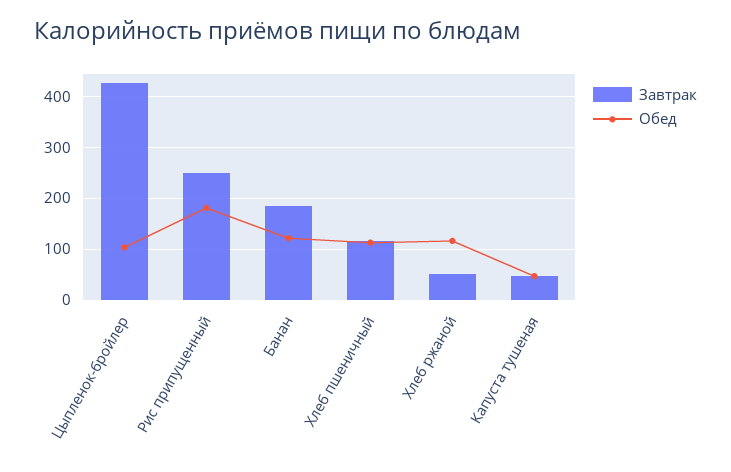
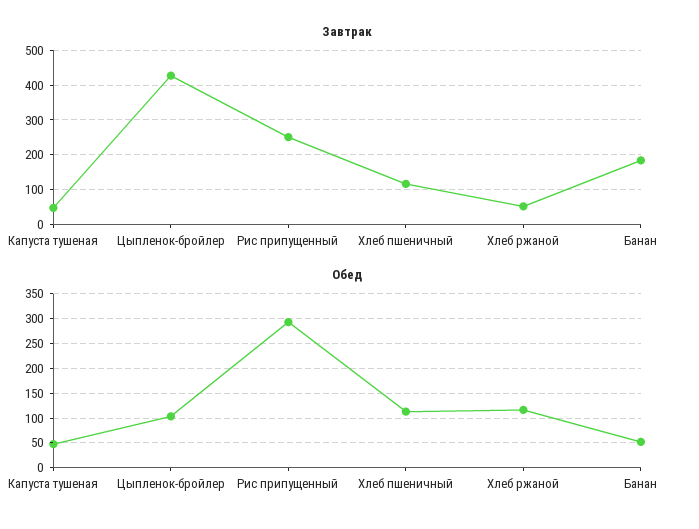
  {
    "Завтрак": {
      "Цыпленок-бройлер": 420,
      "Рис припущенный": 260,
      "Банан": 180,
      "Хлеб пшеничный": 120,
      "Хлеб ржаной": 60,
      "Капуста тушеная": 40
    },
    "Обед": {
      "Цыпленок-бройлер": 100,
-     "Рис припущенный": 180,
+     "Рис припущенный": 300,
-     "Банан": 120,
+     "Банан": 50,
      "Хлеб пшеничный": 120,
      "Хлеб ржаной": 120,
      "Капуста тушеная": 40
    }
  }

